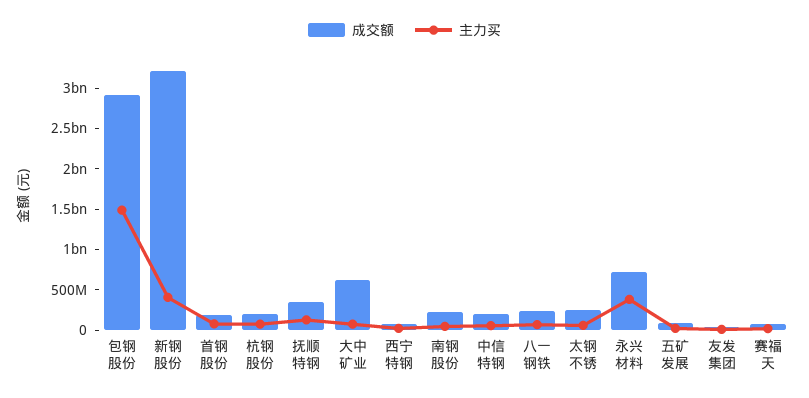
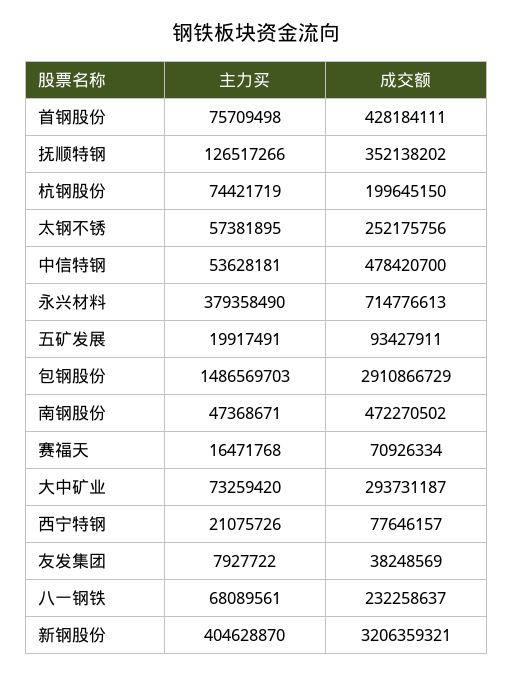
  {
    "成交额": {
      "包钢股份": 2910866729,
      "新钢股份": 3206359321,
-     "首钢股份": 200000000,
+     "首钢股份": 428184111,
      "杭钢股份": 199645150,
      "抚顺特钢": 352138202,
-     "大中矿业": 600000000,
+     "大中矿业": 293731187,
      "西宁特钢": 77646157,
-     "南钢股份": 200000000,
+     "南钢股份": 472270502,
-     "中信特钢": 200000000,
+     "中信特钢": 478420700,
      "八一钢铁": 232258637,
      "太钢不锈": 252175756,
      "永兴材料": 714776613,
      "五矿发展": 93427911,
      "友发集团": 38248569,
      "赛福天": 70926334
    },
    "主力买": {
      "包钢股份": 1486569703,
      "新钢股份": 404628870,
      "首钢股份": 75709498,
      "杭钢股份": 74421719,
      "抚顺特钢": 126517266,
      "大中矿业": 73259420,
      "西宁特钢": 21075726,
      "南钢股份": 47368671,
      "中信特钢": 53628181,
      "八一钢铁": 68089561,
      "太钢不锈": 57381895,
      "永兴材料": 379358490,
      "五矿发展": 19917491,
      "友发集团": 7927722,
      "赛福天": 16471768
    }
  }

